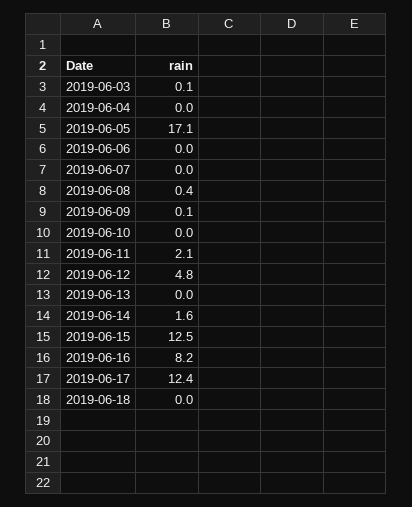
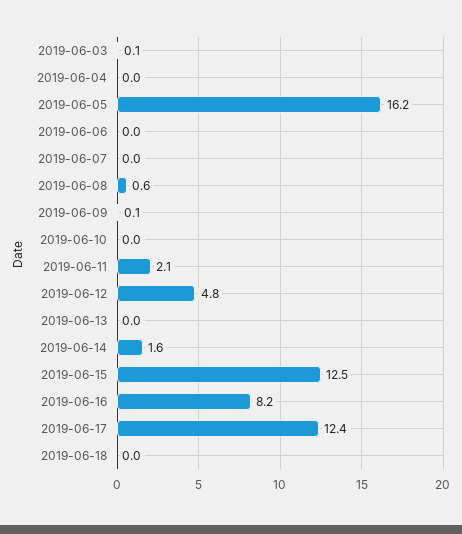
  {
    "2019-06-03": 0.1,
    "2019-06-04": 0,
-   "2019-06-05": 17.1,
+   "2019-06-05": 16.2,
    "2019-06-06": 0,
    "2019-06-07": 0,
-   "2019-06-08": 0.4,
+   "2019-06-08": 0.6,
    "2019-06-09": 0.1,
    "2019-06-10": 0,
    "2019-06-11": 2.1,
    "2019-06-12": 4.8,
    "2019-06-13": 0,
    "2019-06-14": 1.6,
    "2019-06-15": 12.5,
    "2019-06-16": 8.2,
    "2019-06-17": 12.4,
    "2019-06-18": 0
  }

